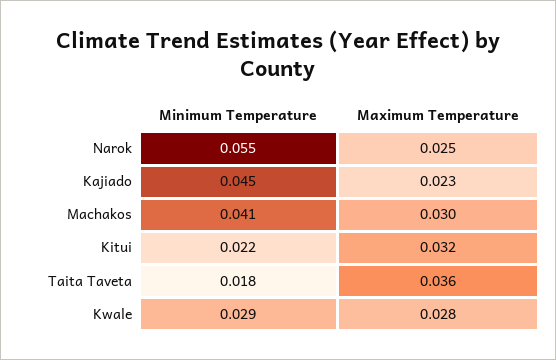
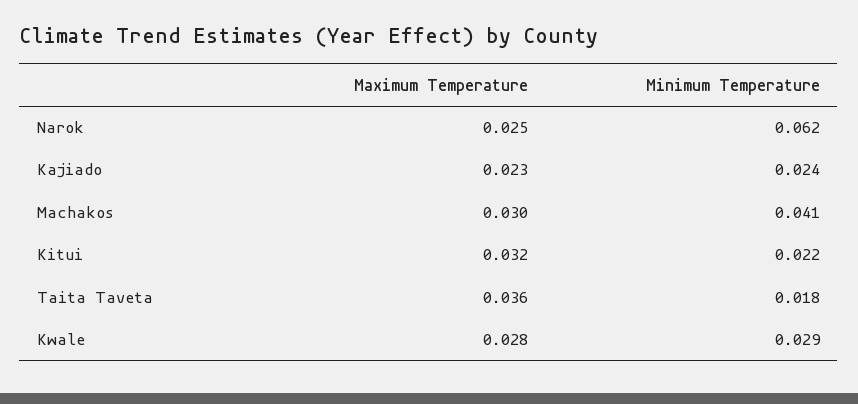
  {
    "Minimum Temperature": {
-     "Narok": 0.055,
+     "Narok": 0.062,
-     "Kajiado": 0.045,
+     "Kajiado": 0.024,
      "Machakos": 0.041,
      "Kitui": 0.022,
      "Taita Taveta": 0.018,
      "Kwale": 0.029
    },
    "Maximum Temperature": {
      "Narok": 0.025,
      "Kajiado": 0.023,
      "Machakos": 0.03,
      "Kitui": 0.032,
      "Taita Taveta": 0.036,
      "Kwale": 0.028
    }
  }

